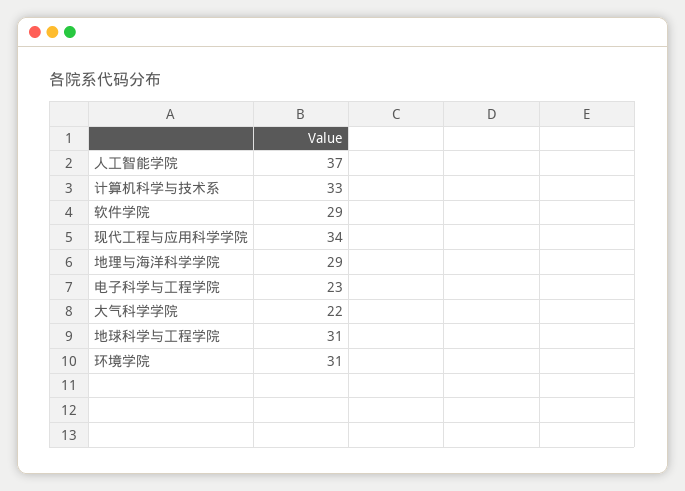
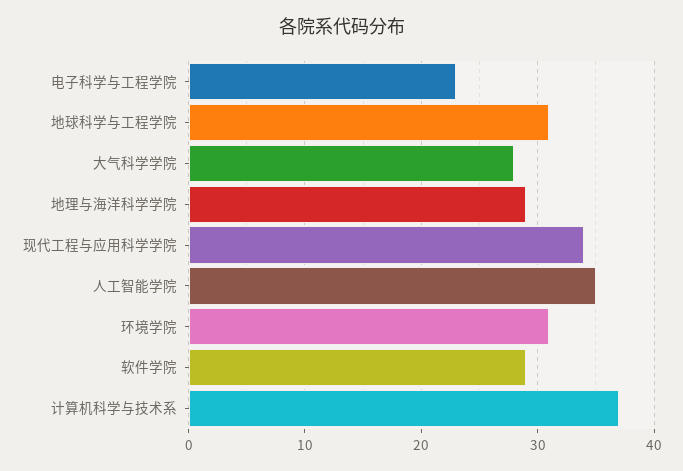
  {
-   "人工智能学院": 37,
+   "人工智能学院": 35,
-   "计算机科学与技术系": 33,
+   "计算机科学与技术系": 37,
    "软件学院": 29,
    "现代工程与应用科学学院": 34,
    "地理与海洋科学学院": 29,
    "电子科学与工程学院": 23,
-   "大气科学学院": 22,
+   "大气科学学院": 28,
    "地球科学与工程学院": 31,
    "环境学院": 31
  }

